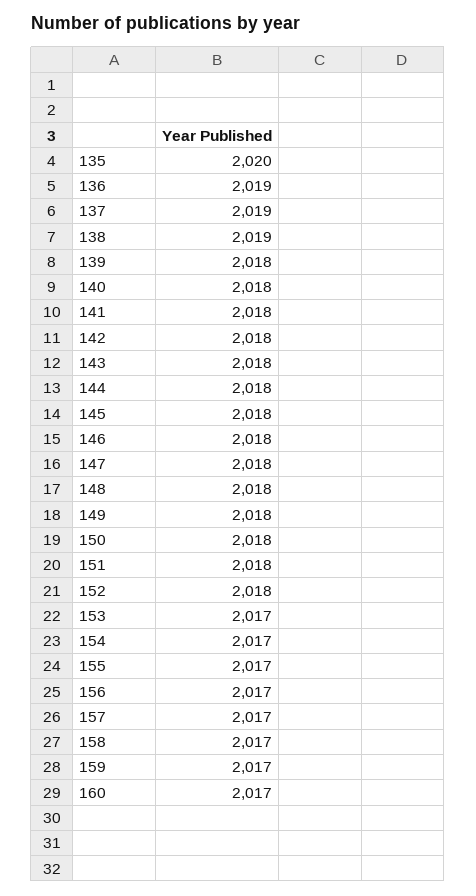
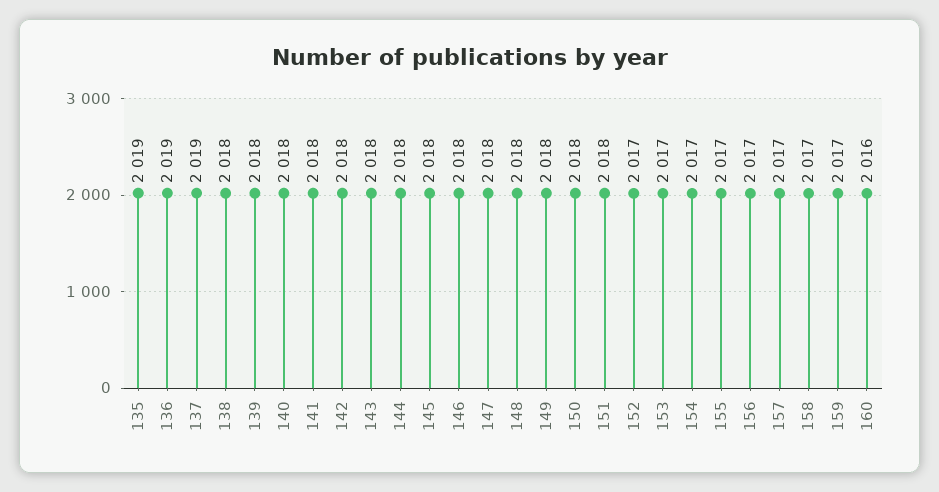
  {
-   "135": 2020,
+   "135": 2019,
    "136": 2019,
    "137": 2019,
-   "138": 2019,
+   "138": 2018,
    "139": 2018,
    "140": 2018,
    "141": 2018,
    "142": 2018,
    "143": 2018,
    "144": 2018,
    "145": 2018,
    "146": 2018,
    "147": 2018,
    "148": 2018,
    "149": 2018,
    "150": 2018,
    "151": 2018,
-   "152": 2018,
+   "152": 2017,
    "153": 2017,
    "154": 2017,
    "155": 2017,
    "156": 2017,
    "157": 2017,
    "158": 2017,
    "159": 2017,
-   "160": 2017
+   "160": 2016
  }

